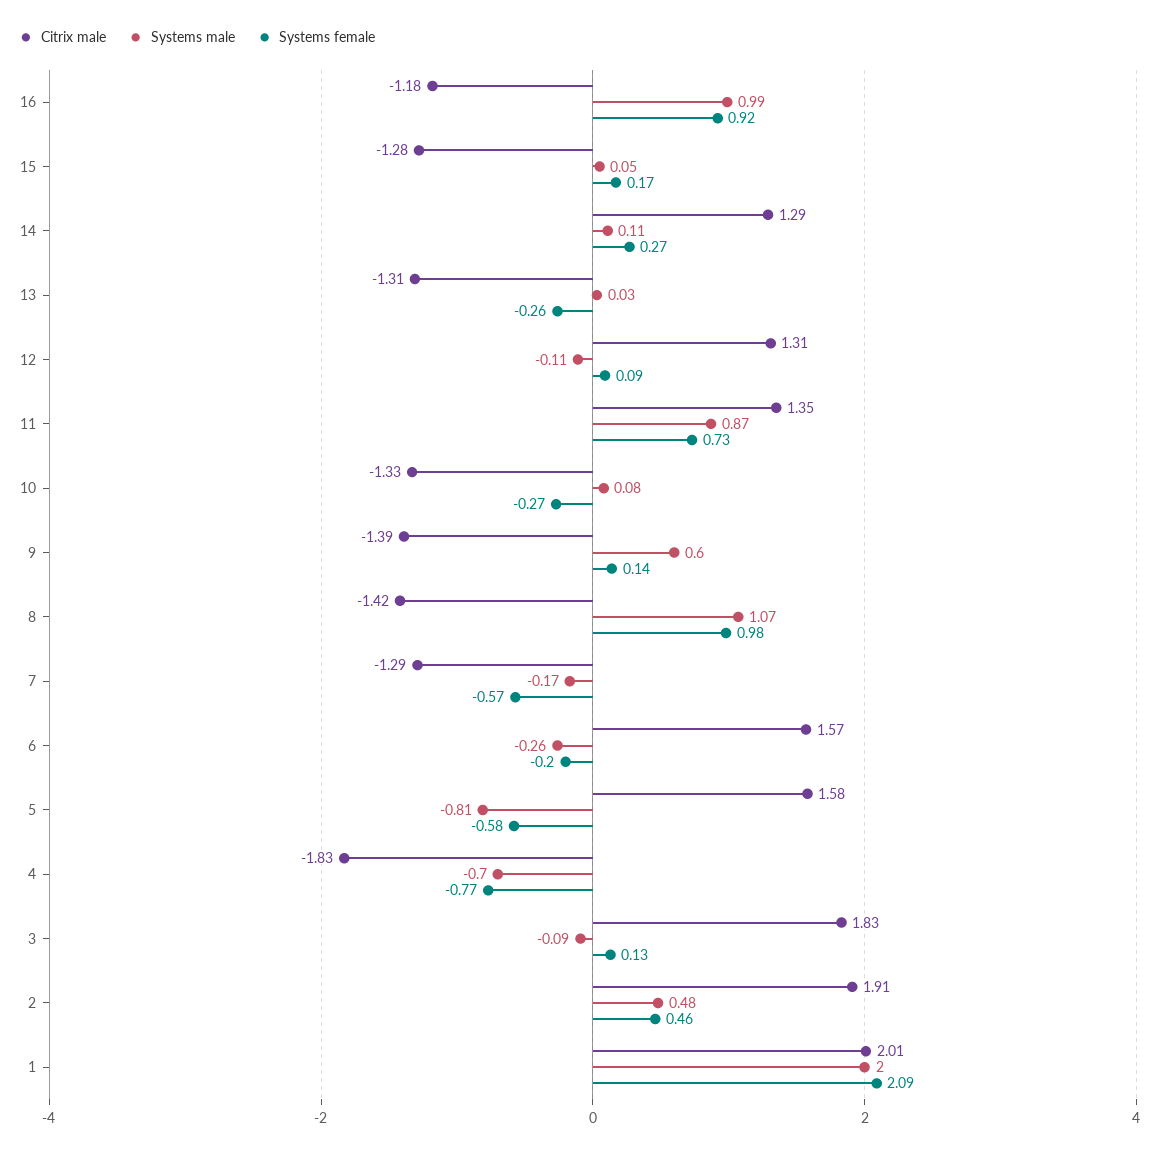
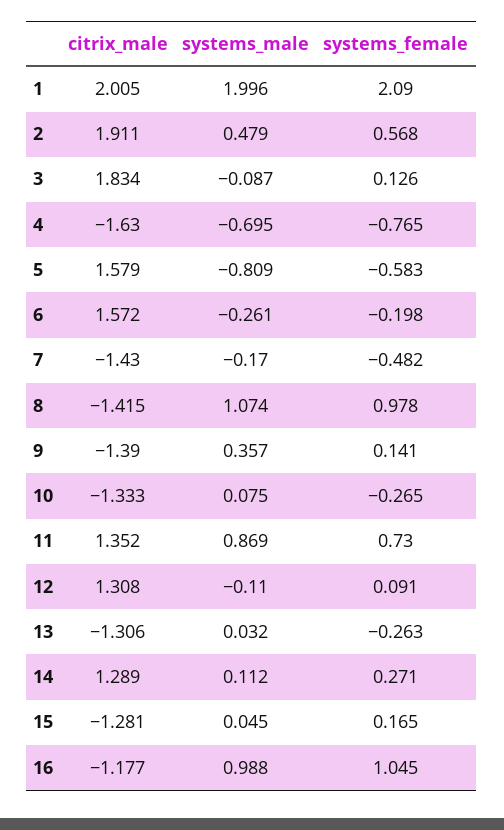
  {
    "Citrix male": {
      "16": -1.177,
      "15": -1.281,
      "14": 1.289,
      "13": -1.306,
      "12": 1.308,
      "11": 1.352,
      "10": -1.333,
      "9": -1.39,
      "8": -1.415,
-     "7": -1.29,
+     "7": -1.43,
      "6": 1.572,
      "5": 1.579,
-     "4": -1.83,
+     "4": -1.63,
      "3": 1.834,
      "2": 1.911,
      "1": 2.005
    },
    "Systems male": {
      "16": 0.988,
      "15": 0.045,
      "14": 0.112,
      "13": 0.032,
      "12": -0.11,
      "11": 0.869,
      "10": 0.075,
-     "9": 0.6,
+     "9": 0.357,
      "8": 1.074,
      "7": -0.17,
      "6": -0.261,
      "5": -0.809,
      "4": -0.695,
      "3": -0.087,
      "2": 0.479,
      "1": 1.996
    },
    "Systems female": {
-     "16": 0.92,
+     "16": 1.045,
      "15": 0.165,
      "14": 0.271,
      "13": -0.263,
      "12": 0.091,
      "11": 0.73,
      "10": -0.265,
      "9": 0.141,
      "8": 0.978,
-     "7": -0.57,
+     "7": -0.482,
      "6": -0.198,
      "5": -0.583,
      "4": -0.765,
      "3": 0.126,
-     "2": 0.46,
+     "2": 0.568,
      "1": 2.09
    }
  }

